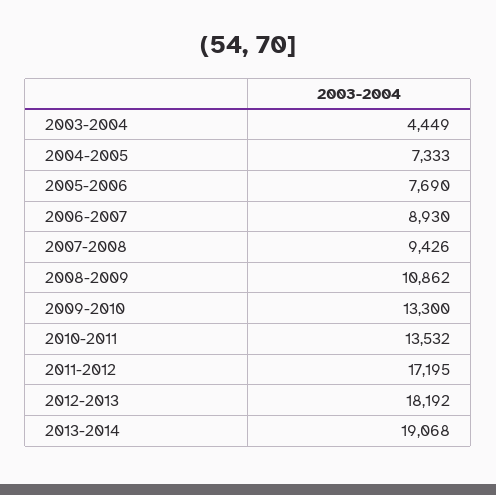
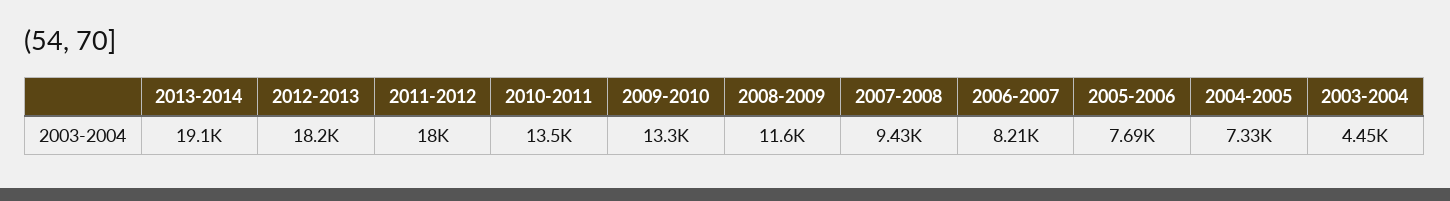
  {
    "2003-2004": 4449,
    "2004-2005": 7333,
    "2005-2006": 7690,
-   "2006-2007": 8930,
+   "2006-2007": 8210,
    "2007-2008": 9426,
-   "2008-2009": 10862,
+   "2008-2009": 11600,
    "2009-2010": 13300,
    "2010-2011": 13532,
-   "2011-2012": 17195,
+   "2011-2012": 18000,
    "2012-2013": 18192,
    "2013-2014": 19068
  }

